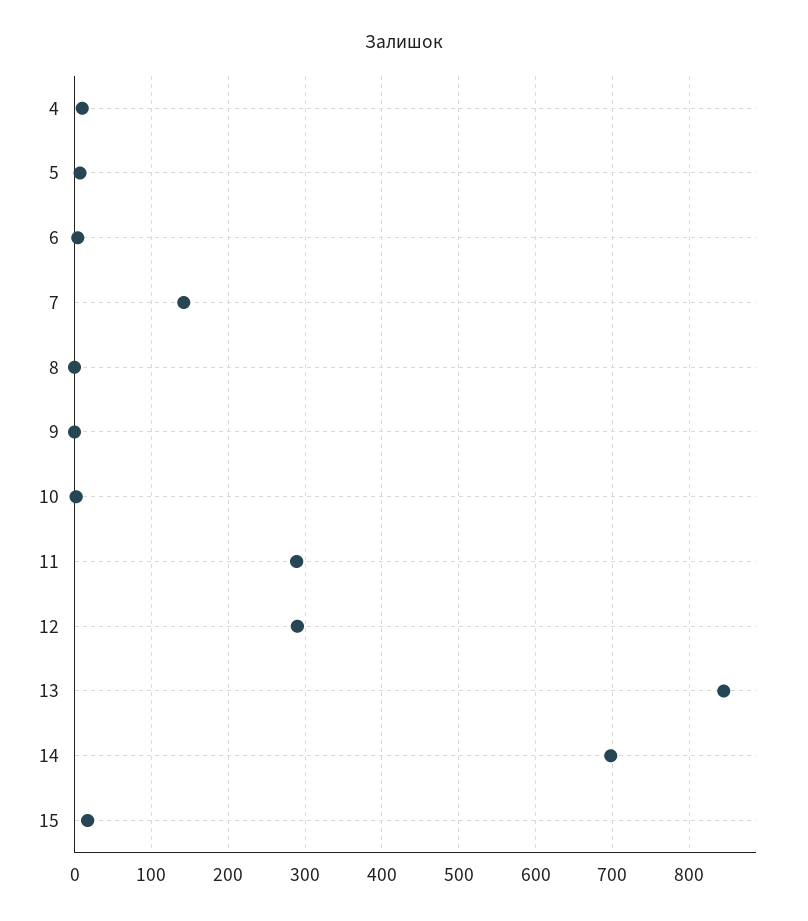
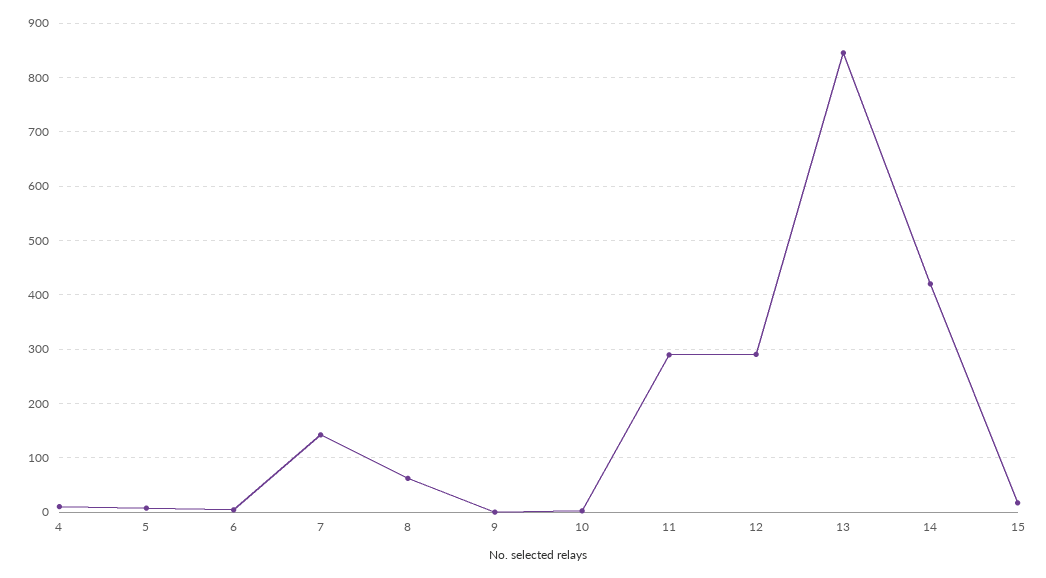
  {
    "4": 10,
    "5": 10,
    "6": 0,
    "7": 140,
-   "8": 0,
+   "8": 60,
    "9": 0,
    "10": 0,
    "11": 290,
    "12": 290,
    "13": 850,
-   "14": 700,
+   "14": 420,
    "15": 20
  }

